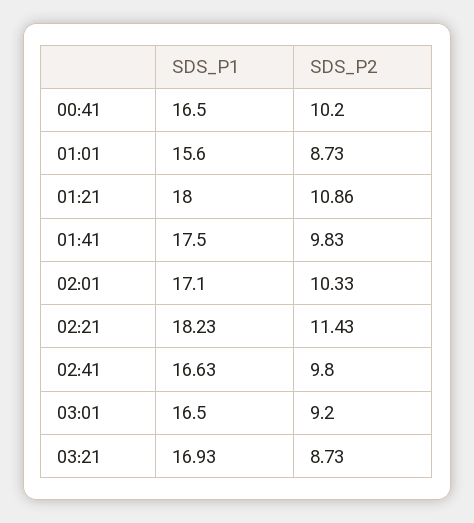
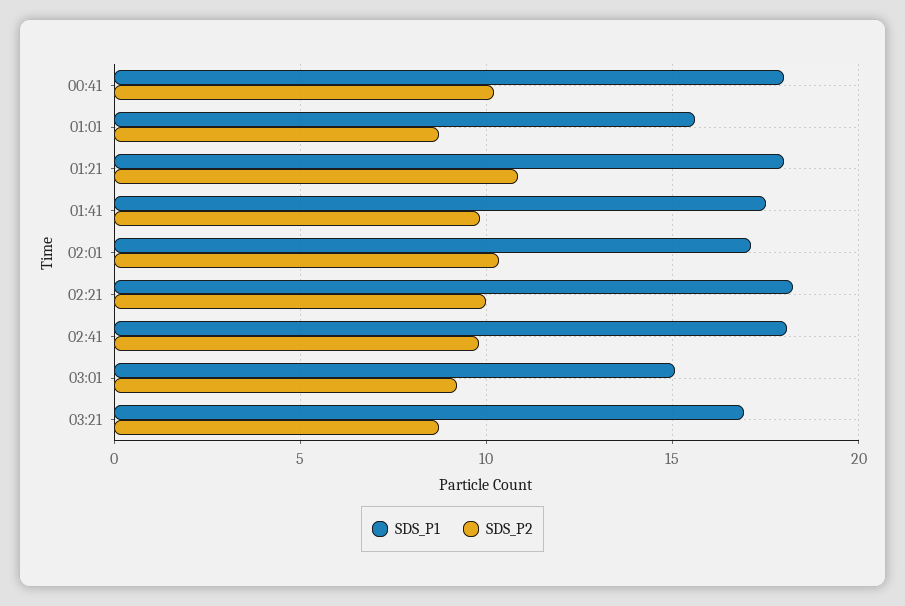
  {
    "SDS_P1": {
-     "00:41": 16.5,
+     "00:41": 18,
      "01:01": 15.6,
      "01:21": 18,
      "01:41": 17.5,
      "02:01": 17.1,
      "02:21": 18.23,
-     "02:41": 16.63,
+     "02:41": 18,
-     "03:01": 16.5,
+     "03:01": 15,
      "03:21": 16.93
    },
    "SDS_P2": {
      "00:41": 10.2,
      "01:01": 8.73,
      "01:21": 10.86,
      "01:41": 9.83,
      "02:01": 10.33,
-     "02:21": 11.43,
+     "02:21": 10,
      "02:41": 9.8,
      "03:01": 9.2,
      "03:21": 8.73
    }
  }

